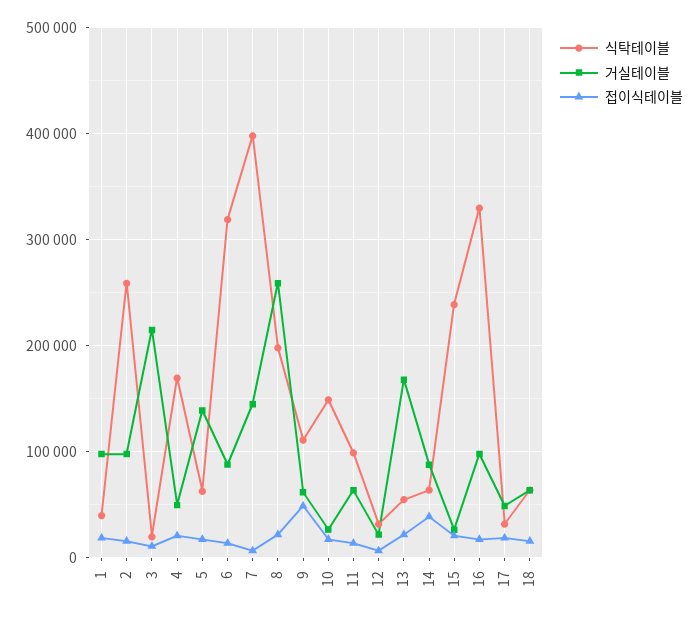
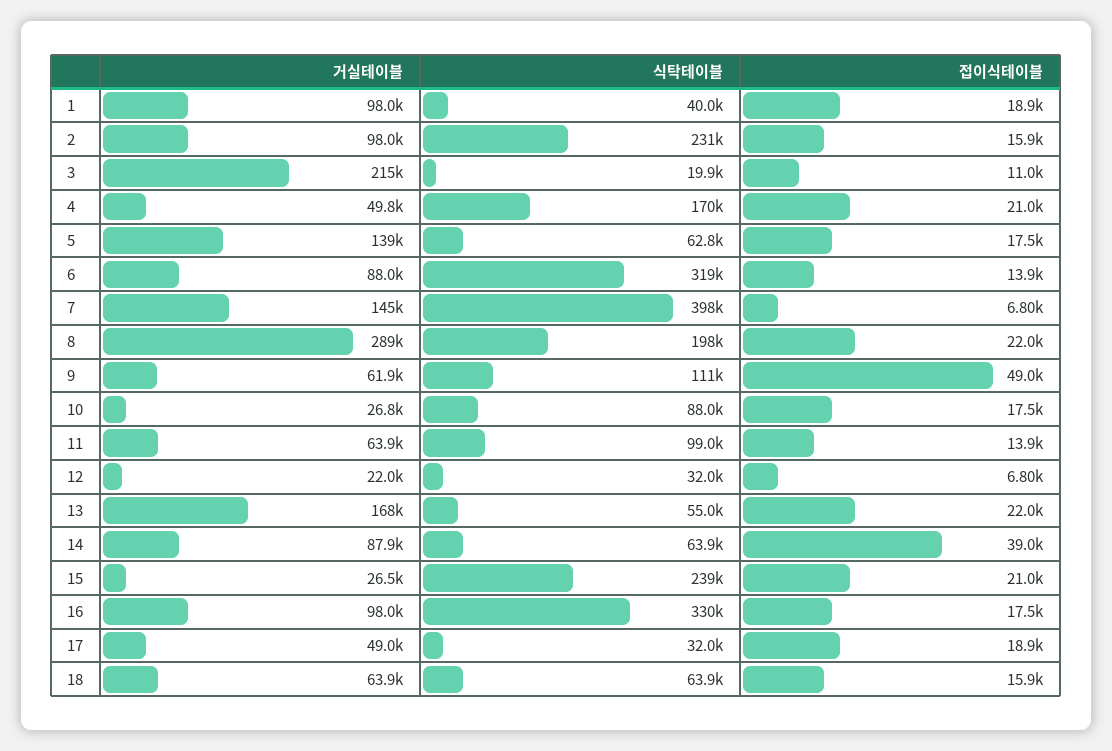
  {
    "식탁테이블": {
      "1": 40000,
-     "2": 260000,
+     "2": 231000,
      "3": 19900,
      "4": 170000,
      "5": 62800,
      "6": 319000,
      "7": 398000,
      "8": 198000,
      "9": 111000,
-     "10": 150000,
+     "10": 88000,
      "11": 99000,
      "12": 32000,
      "13": 55000,
      "14": 63900,
      "15": 239000,
      "16": 330000,
      "17": 32000,
      "18": 63900
    },
    "거실테이블": {
      "1": 98000,
      "2": 98000,
      "3": 215000,
      "4": 49800,
      "5": 139000,
      "6": 88000,
      "7": 145000,
-     "8": 260000,
+     "8": 289000,
      "9": 61900,
      "10": 26800,
      "11": 63900,
      "12": 22000,
      "13": 168000,
      "14": 87900,
      "15": 26500,
      "16": 98000,
      "17": 49000,
      "18": 63900
    },
    "접이식테이블": {
      "1": 18900,
      "2": 15900,
      "3": 11000,
      "4": 21000,
      "5": 17500,
      "6": 13900,
      "7": 6800,
      "8": 22000,
      "9": 49000,
      "10": 17500,
      "11": 13900,
      "12": 6800,
      "13": 22000,
      "14": 39000,
      "15": 21000,
      "16": 17500,
      "17": 18900,
      "18": 15900
    }
  }

